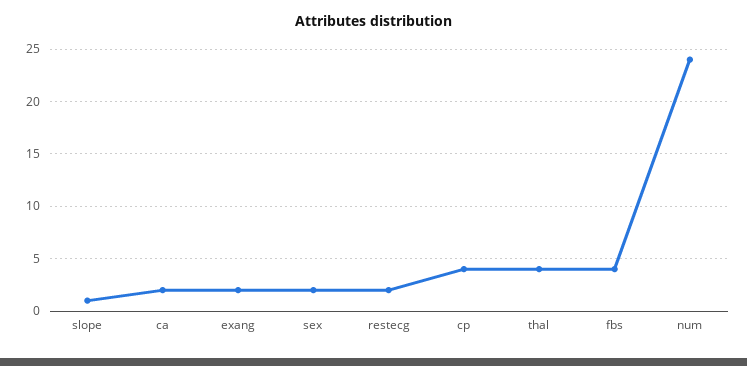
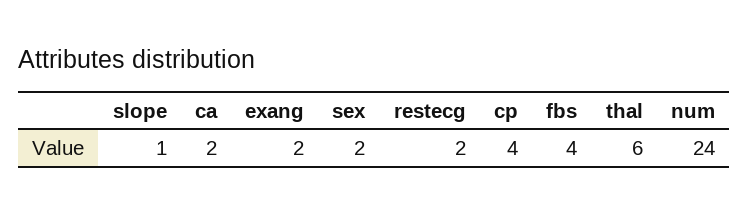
  {
    "slope": 1,
    "ca": 2,
    "exang": 2,
    "sex": 2,
    "restecg": 2,
    "cp": 4,
-   "thal": 4,
+   "thal": 6,
    "fbs": 4,
    "num": 24
  }

